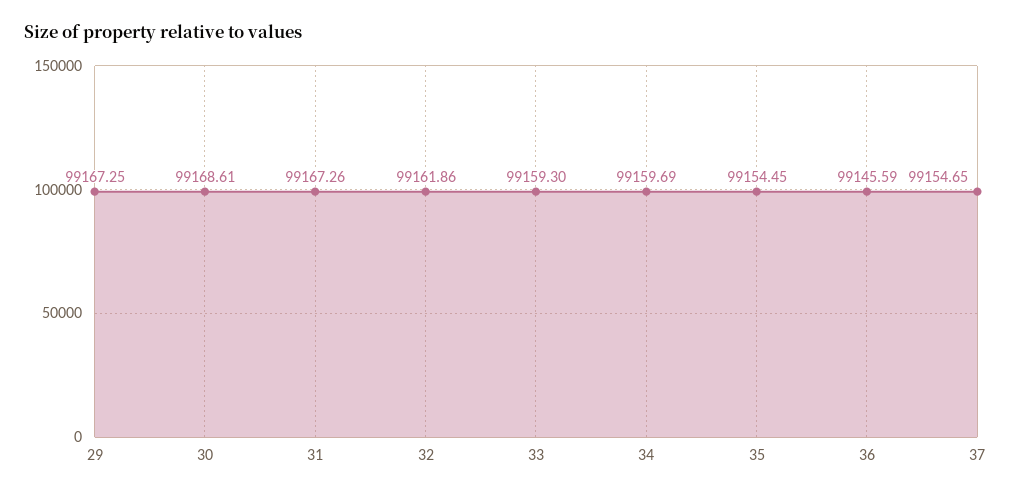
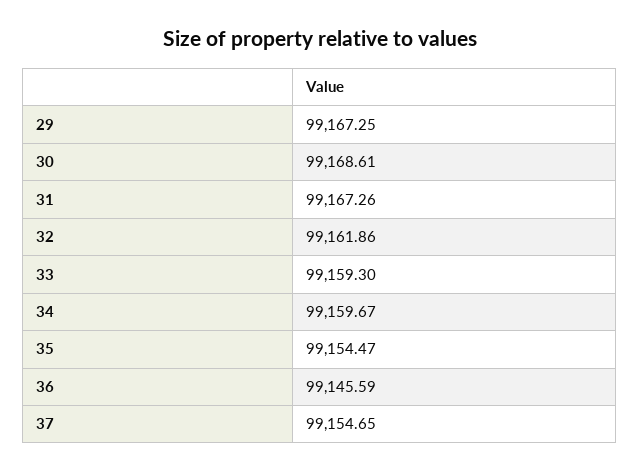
  {
    "29": 99167.25,
    "30": 99168.61,
    "31": 99167.26,
    "32": 99161.86,
    "33": 99159.3,
-   "34": 99159.69,
+   "34": 99159.67,
-   "35": 99154.45,
+   "35": 99154.47,
    "36": 99145.59,
    "37": 99154.65
  }

